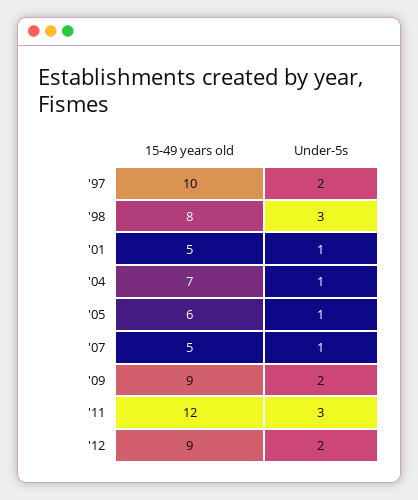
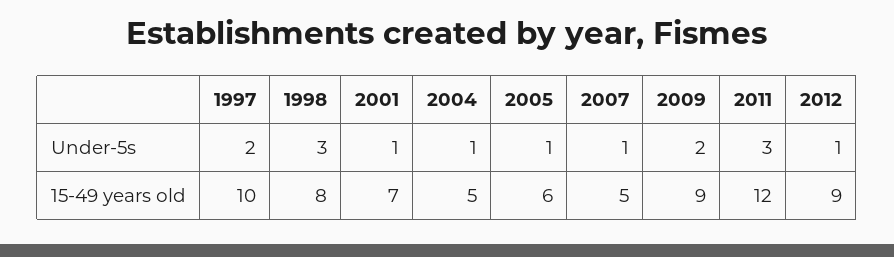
  {
    "15-49 years old": {
      "'97": 10,
      "'98": 8,
-     "'01": 5,
+     "'01": 7,
-     "'04": 7,
+     "'04": 5,
      "'05": 6,
      "'07": 5,
      "'09": 9,
      "'11": 12,
      "'12": 9
    },
    "Under-5s": {
      "'97": 2,
      "'98": 3,
      "'01": 1,
      "'04": 1,
      "'05": 1,
      "'07": 1,
      "'09": 2,
      "'11": 3,
-     "'12": 2
+     "'12": 1
    }
  }

